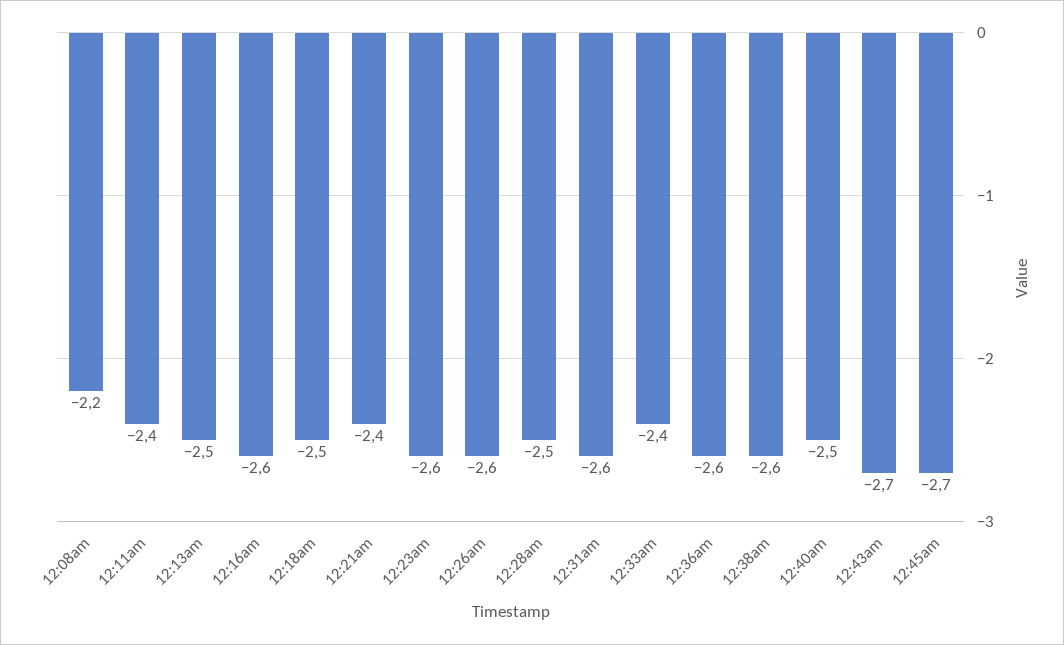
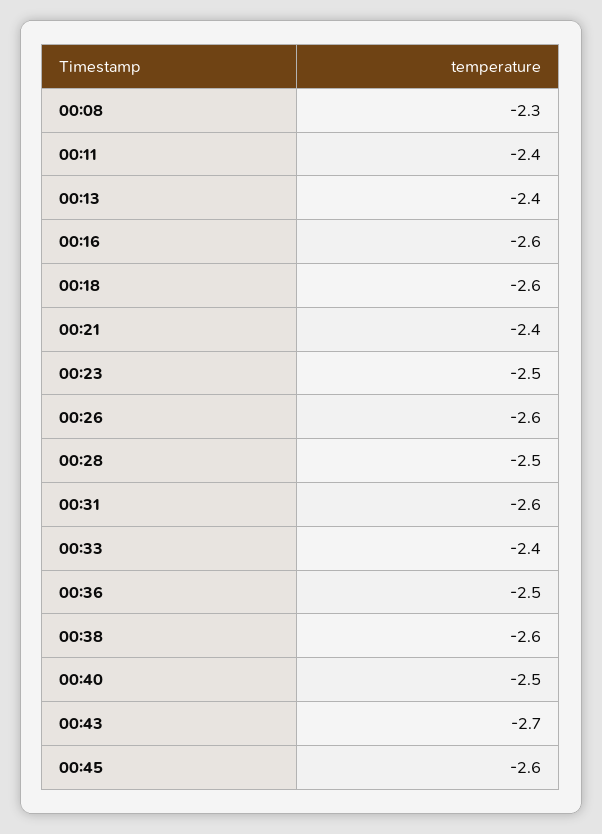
  {
-   "12:08am": -2.2,
+   "12:08am": -2.3,
    "12:11am": -2.4,
-   "12:13am": -2.5,
+   "12:13am": -2.4,
    "12:16am": -2.6,
-   "12:18am": -2.5,
+   "12:18am": -2.6,
    "12:21am": -2.4,
-   "12:23am": -2.6,
+   "12:23am": -2.5,
    "12:26am": -2.6,
    "12:28am": -2.5,
    "12:31am": -2.6,
    "12:33am": -2.4,
-   "12:36am": -2.6,
+   "12:36am": -2.5,
    "12:38am": -2.6,
    "12:40am": -2.5,
    "12:43am": -2.7,
-   "12:45am": -2.7
+   "12:45am": -2.6
  }

